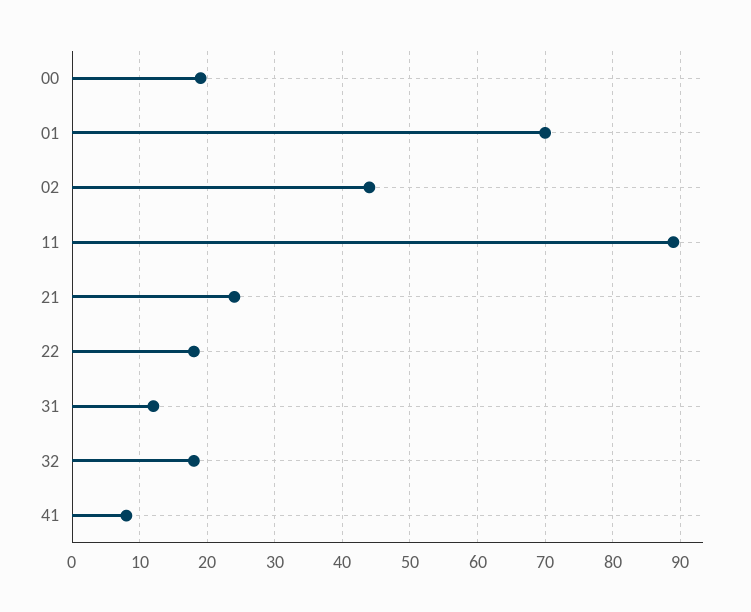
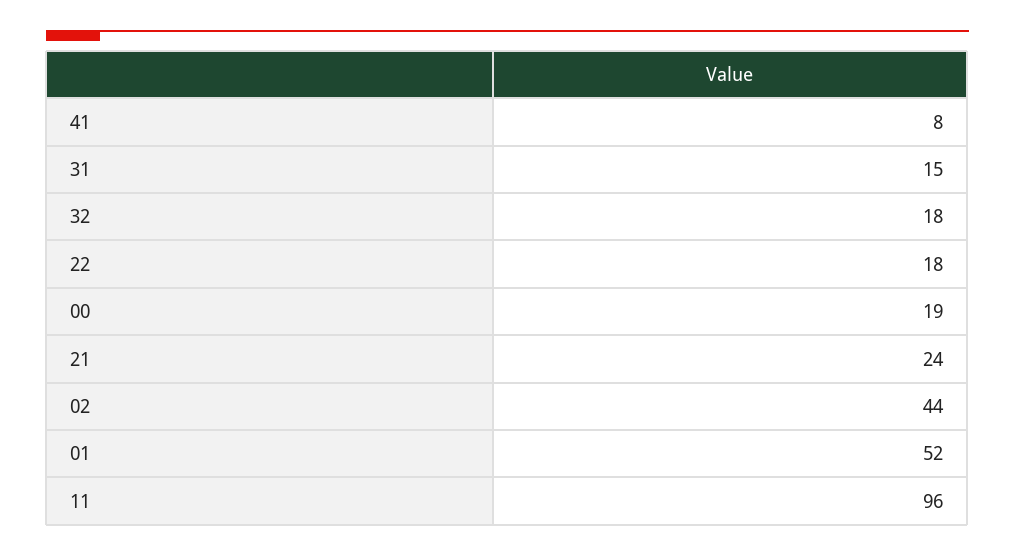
  {
    "00": 19,
-   "01": 70,
+   "01": 52,
    "02": 44,
-   "11": 89,
+   "11": 96,
    "21": 24,
    "22": 18,
-   "31": 12,
+   "31": 15,
    "32": 18,
    "41": 8
  }

